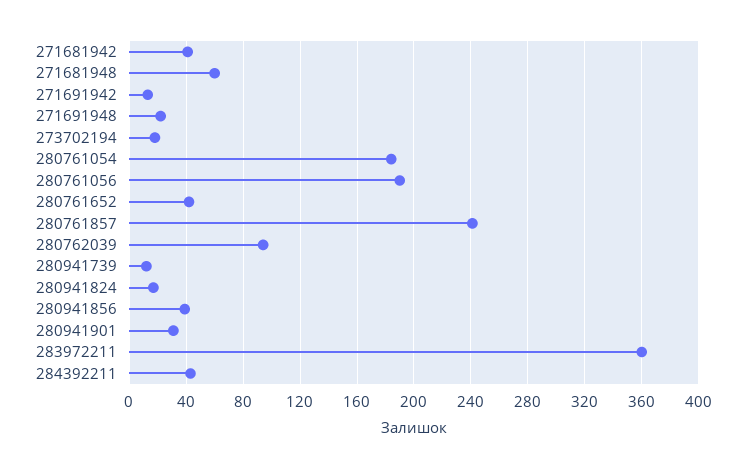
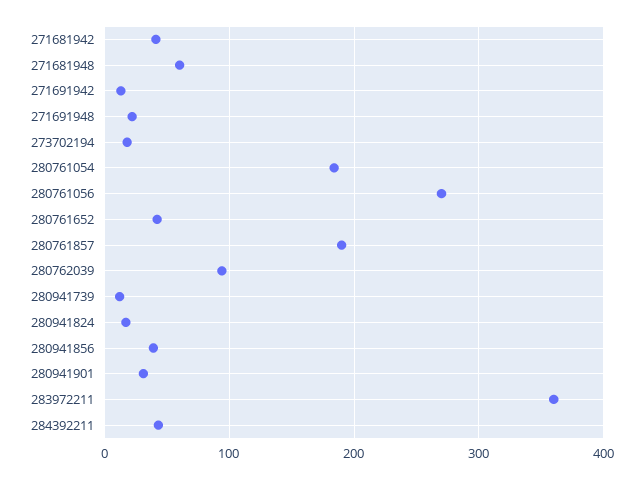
  {
    "271681942": 40,
    "271681948": 60,
    "271691942": 15,
    "271691948": 20,
    "273702194": 20,
    "280761054": 185,
-   "280761056": 190,
+   "280761056": 270,
    "280761652": 40,
-   "280761857": 240,
+   "280761857": 190,
    "280762039": 95,
    "280941739": 10,
    "280941824": 15,
    "280941856": 40,
    "280941901": 30,
    "283972211": 360,
    "284392211": 45
  }

